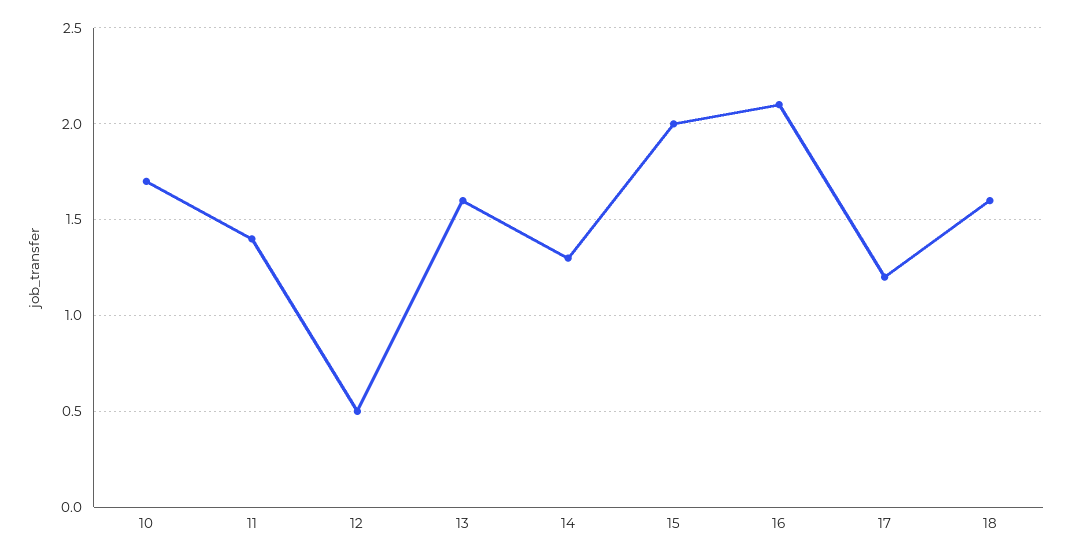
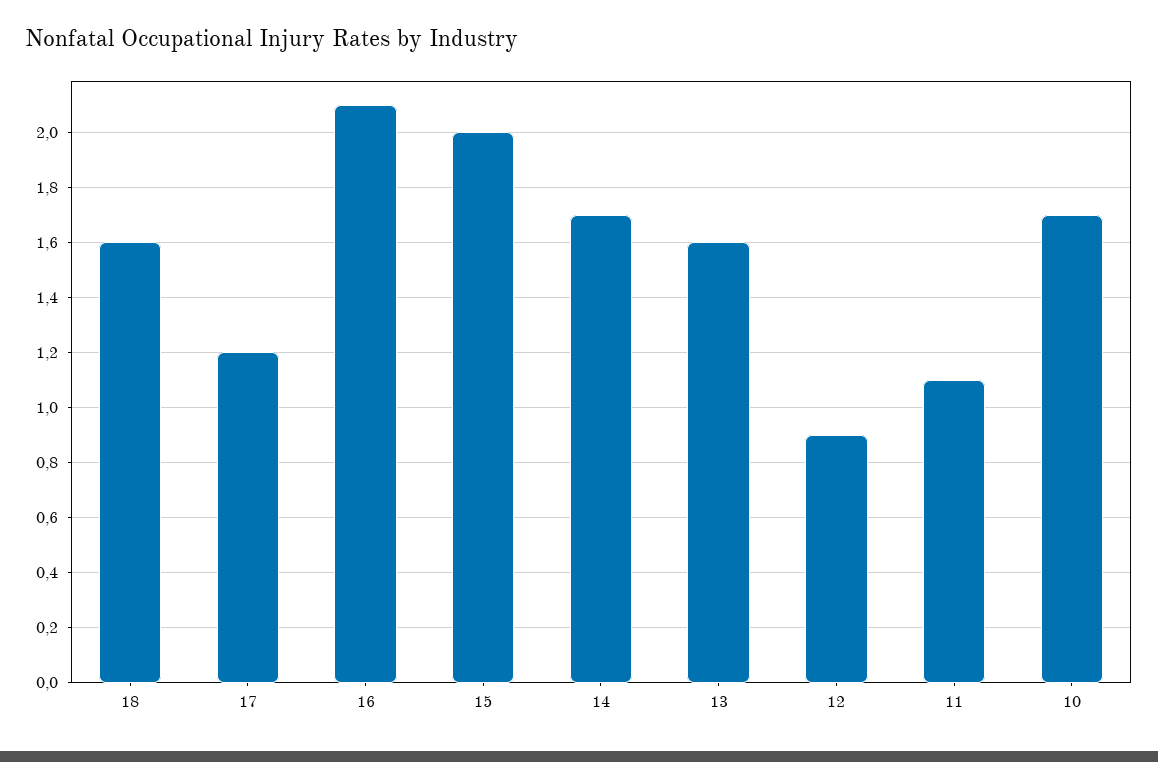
  {
    "10": 1.7,
-   "11": 1.4,
+   "11": 1.1,
-   "12": 0.5,
+   "12": 0.9,
    "13": 1.6,
-   "14": 1.3,
+   "14": 1.7,
    "15": 2,
    "16": 2.1,
    "17": 1.2,
    "18": 1.6
  }

